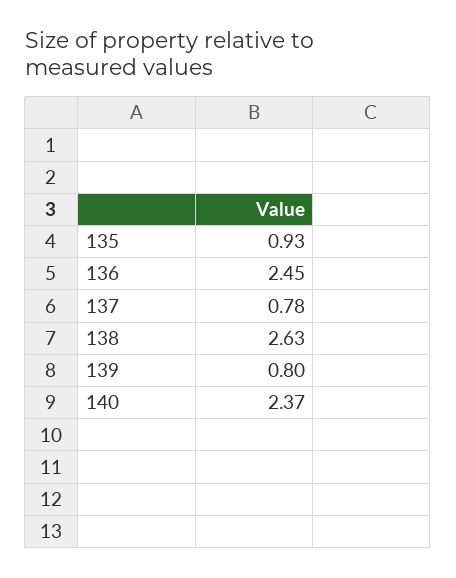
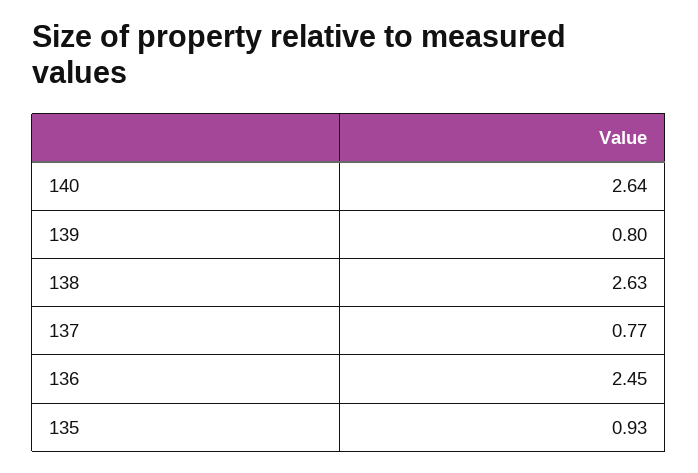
  {
    "135": 0.93,
    "136": 2.45,
-   "137": 0.78,
+   "137": 0.77,
    "138": 2.63,
    "139": 0.8,
-   "140": 2.37
+   "140": 2.64
  }

